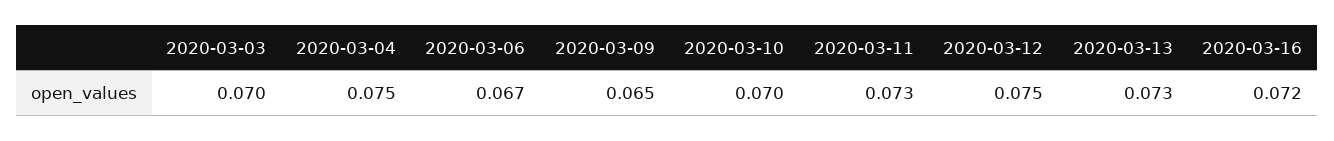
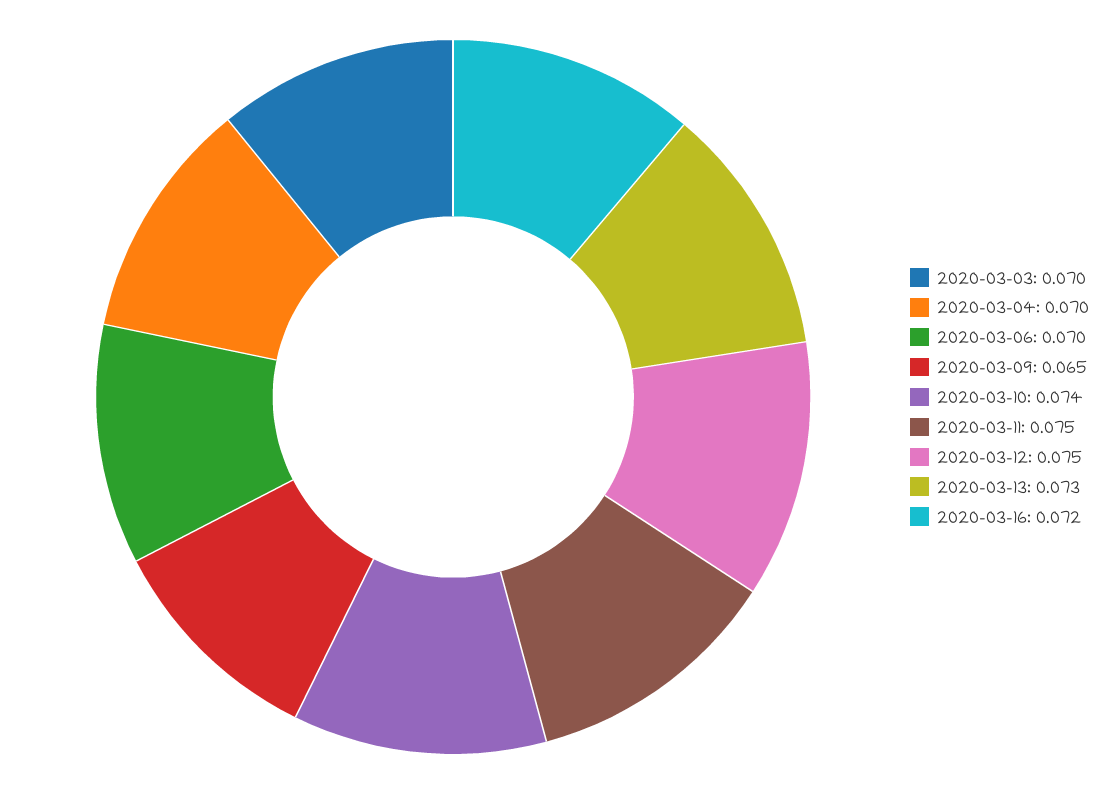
  {
    "2020-03-03": 0.07,
-   "2020-03-04": 0.075,
+   "2020-03-04": 0.07,
-   "2020-03-06": 0.067,
+   "2020-03-06": 0.07,
    "2020-03-09": 0.065,
-   "2020-03-10": 0.07,
+   "2020-03-10": 0.074,
-   "2020-03-11": 0.073,
+   "2020-03-11": 0.075,
    "2020-03-12": 0.075,
    "2020-03-13": 0.073,
    "2020-03-16": 0.072
  }

